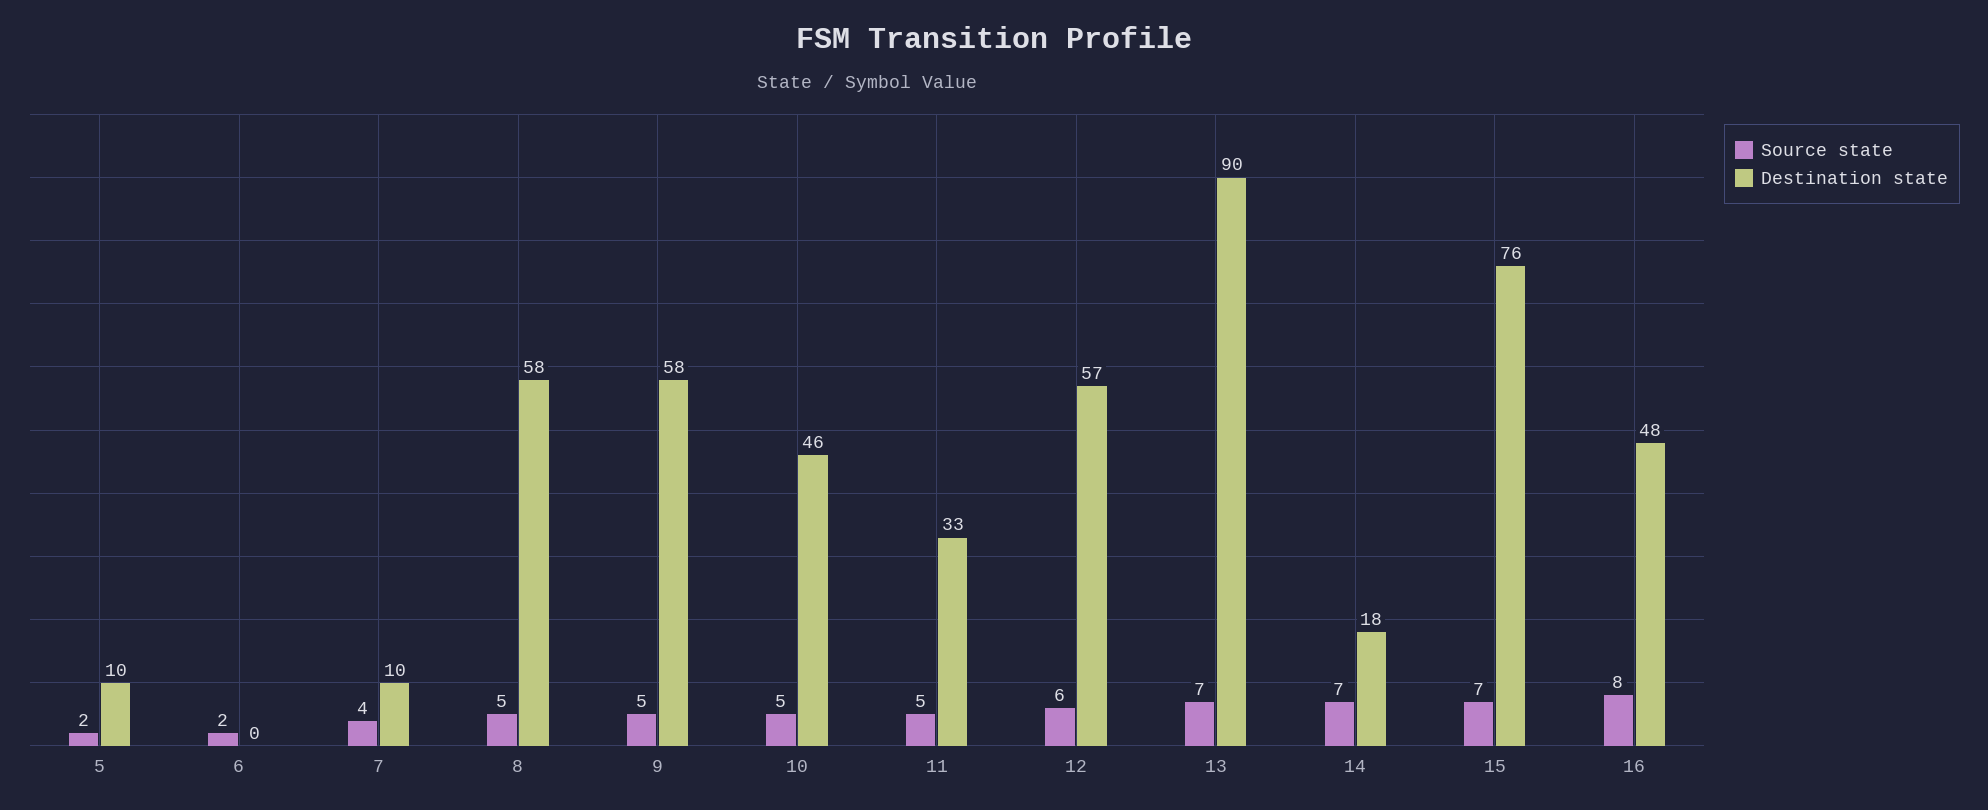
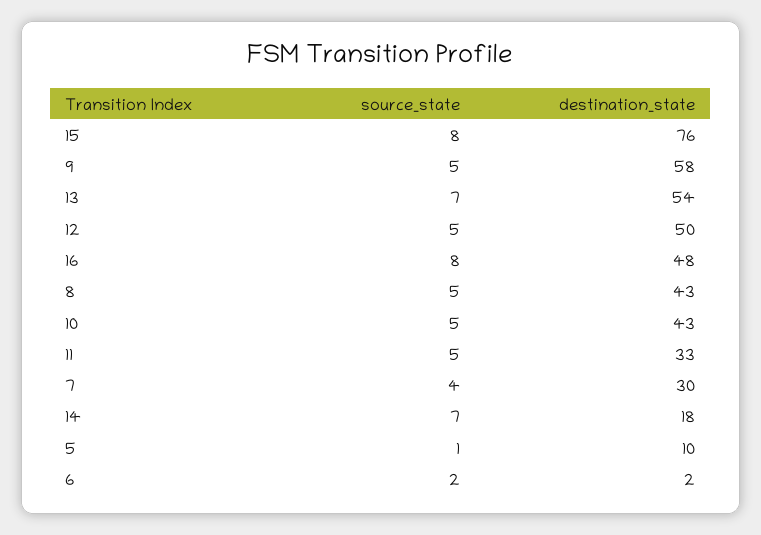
  {
    "Source state": {
-     "5": 2,
+     "5": 1,
      "6": 2,
      "7": 4,
      "8": 5,
      "9": 5,
      "10": 5,
      "11": 5,
-     "12": 6,
+     "12": 5,
      "13": 7,
      "14": 7,
-     "15": 7,
+     "15": 8,
      "16": 8
    },
    "Destination state": {
      "5": 10,
-     "6": 0,
+     "6": 2,
-     "7": 10,
+     "7": 30,
-     "8": 58,
+     "8": 43,
      "9": 58,
-     "10": 46,
+     "10": 43,
      "11": 33,
-     "12": 57,
+     "12": 50,
-     "13": 90,
+     "13": 54,
      "14": 18,
      "15": 76,
      "16": 48
    }
  }

